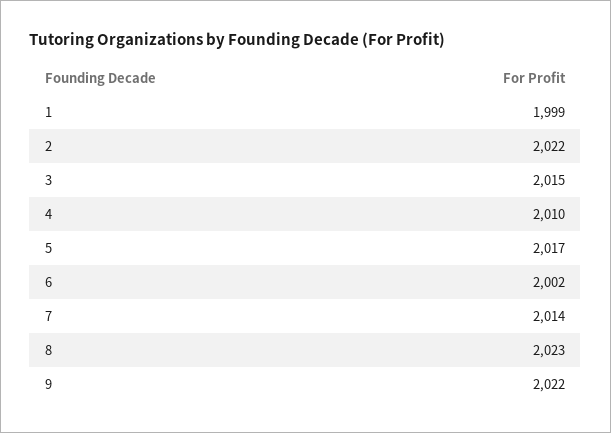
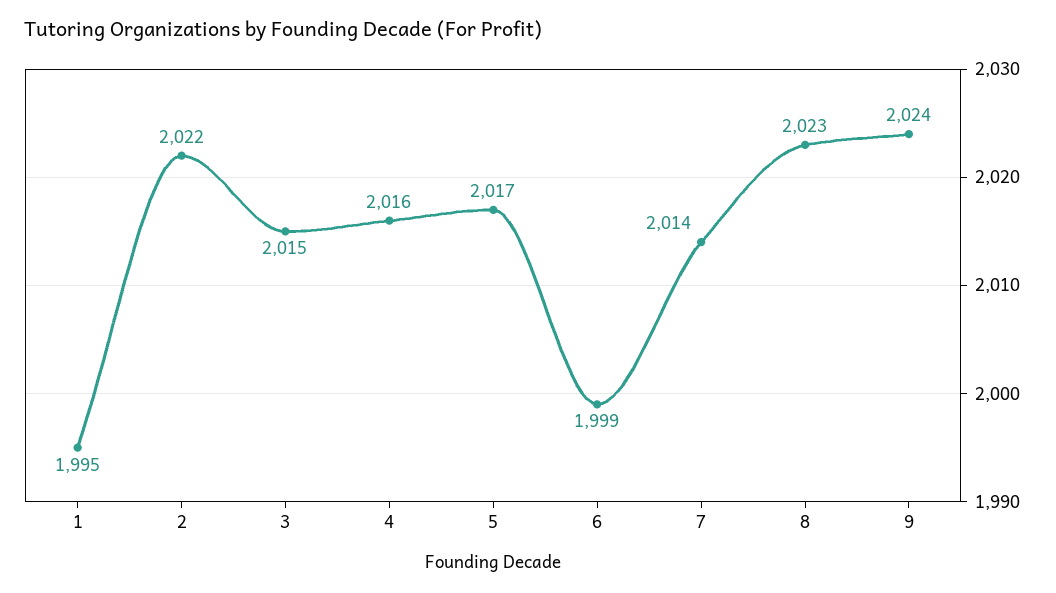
  {
-   "1": 1999,
+   "1": 1995,
    "2": 2022,
    "3": 2015,
-   "4": 2010,
+   "4": 2016,
    "5": 2017,
-   "6": 2002,
+   "6": 1999,
    "7": 2014,
    "8": 2023,
-   "9": 2022
+   "9": 2024
  }

